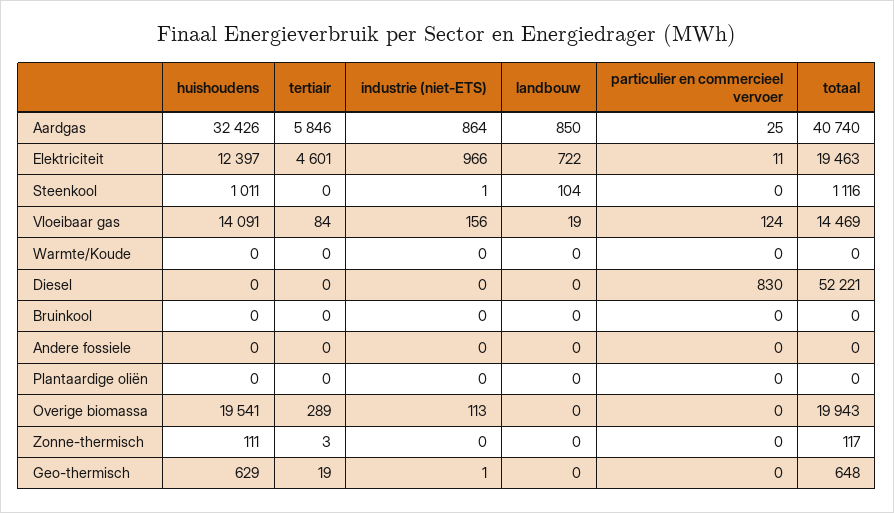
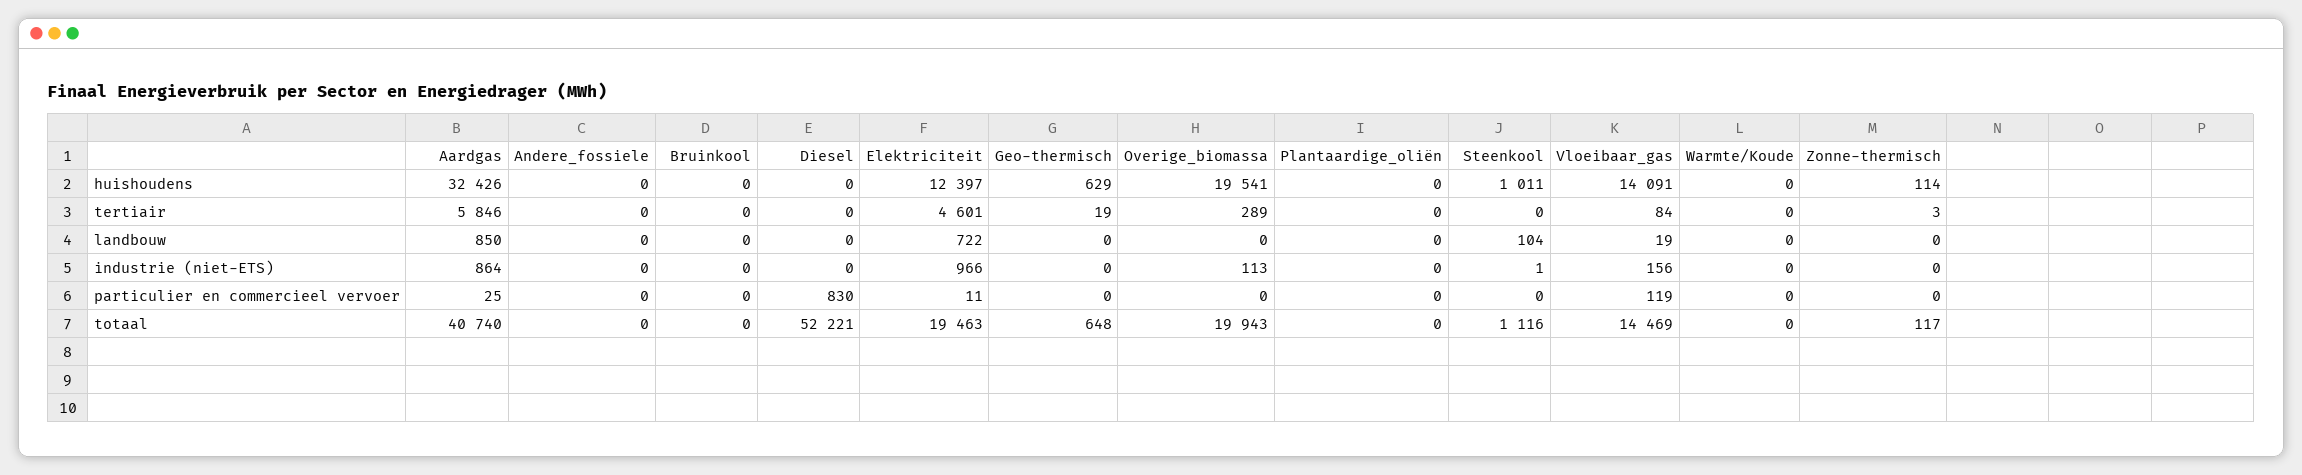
  {
    "huishoudens": {
      "Aardgas": 32426,
      "Elektriciteit": 12397,
      "Steenkool": 1011,
      "Vloeibaar gas": 14091,
      "Warmte/Koude": 0,
      "Diesel": 0,
      "Bruinkool": 0,
      "Andere fossiele": 0,
      "Plantaardige oliën": 0,
      "Overige biomassa": 19541,
-     "Zonne-thermisch": 111,
+     "Zonne-thermisch": 114,
      "Geo-thermisch": 629
    },
    "tertiair": {
      "Aardgas": 5846,
      "Elektriciteit": 4601,
      "Steenkool": 0,
      "Vloeibaar gas": 84,
      "Warmte/Koude": 0,
      "Diesel": 0,
      "Bruinkool": 0,
      "Andere fossiele": 0,
      "Plantaardige oliën": 0,
      "Overige biomassa": 289,
      "Zonne-thermisch": 3,
      "Geo-thermisch": 19
    },
    "industrie (niet-ETS)": {
      "Aardgas": 864,
      "Elektriciteit": 966,
      "Steenkool": 1,
      "Vloeibaar gas": 156,
      "Warmte/Koude": 0,
      "Diesel": 0,
      "Bruinkool": 0,
      "Andere fossiele": 0,
      "Plantaardige oliën": 0,
      "Overige biomassa": 113,
      "Zonne-thermisch": 0,
-     "Geo-thermisch": 1
+     "Geo-thermisch": 0
    },
    "landbouw": {
      "Aardgas": 850,
      "Elektriciteit": 722,
      "Steenkool": 104,
      "Vloeibaar gas": 19,
      "Warmte/Koude": 0,
      "Diesel": 0,
      "Bruinkool": 0,
      "Andere fossiele": 0,
      "Plantaardige oliën": 0,
      "Overige biomassa": 0,
      "Zonne-thermisch": 0,
      "Geo-thermisch": 0
    },
    "particulier en commercieel vervoer": {
      "Aardgas": 25,
      "Elektriciteit": 11,
      "Steenkool": 0,
-     "Vloeibaar gas": 124,
+     "Vloeibaar gas": 119,
      "Warmte/Koude": 0,
      "Diesel": 830,
      "Bruinkool": 0,
      "Andere fossiele": 0,
      "Plantaardige oliën": 0,
      "Overige biomassa": 0,
      "Zonne-thermisch": 0,
      "Geo-thermisch": 0
    },
    "totaal": {
      "Aardgas": 40740,
      "Elektriciteit": 19463,
      "Steenkool": 1116,
      "Vloeibaar gas": 14469,
      "Warmte/Koude": 0,
      "Diesel": 52221,
      "Bruinkool": 0,
      "Andere fossiele": 0,
      "Plantaardige oliën": 0,
      "Overige biomassa": 19943,
      "Zonne-thermisch": 117,
      "Geo-thermisch": 648
    }
  }

